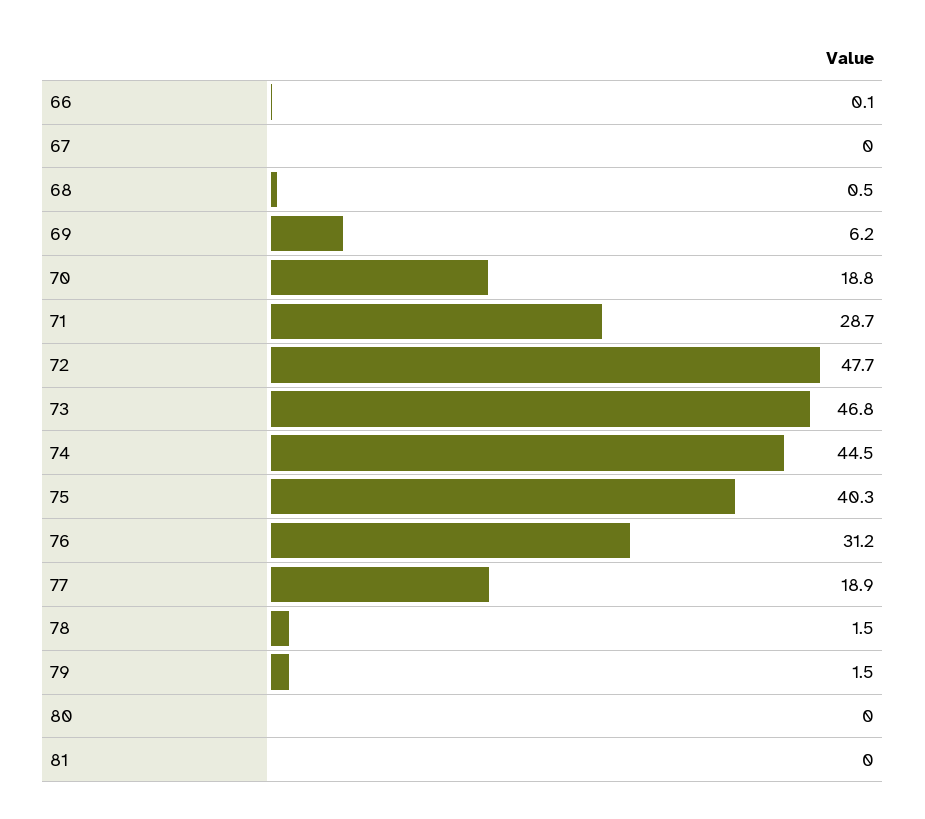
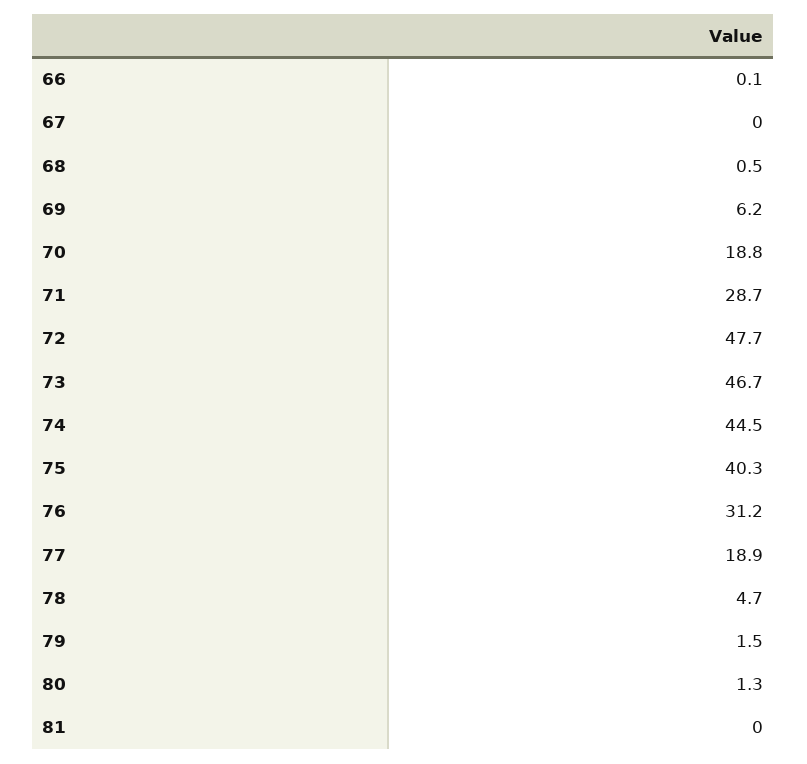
  {
    "66": 0.1,
    "67": 0,
    "68": 0.5,
    "69": 6.2,
    "70": 18.8,
    "71": 28.7,
    "72": 47.7,
-   "73": 46.8,
+   "73": 46.7,
    "74": 44.5,
    "75": 40.3,
    "76": 31.2,
    "77": 18.9,
-   "78": 1.5,
+   "78": 4.7,
    "79": 1.5,
-   "80": 0,
+   "80": 1.3,
    "81": 0
  }

